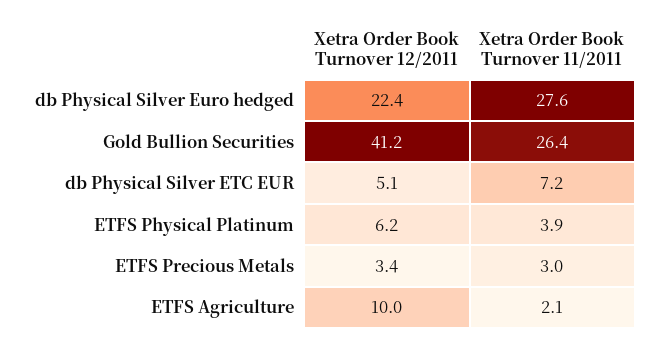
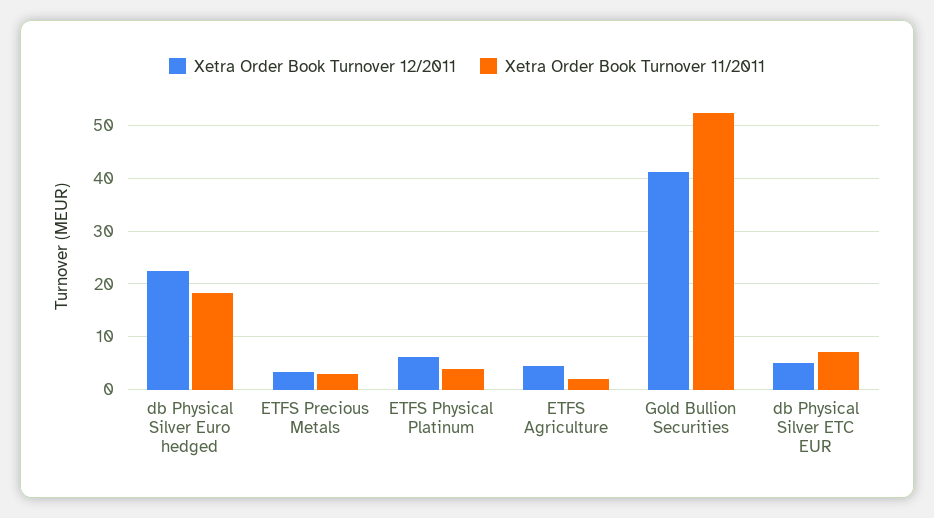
  {
    "Xetra Order Book Turnover 12/2011": {
      "db Physical Silver Euro hedged": 22.4,
      "Gold Bullion Securities": 41.2,
      "db Physical Silver ETC EUR": 5.1,
      "ETFS Physical Platinum": 6.2,
      "ETFS Precious Metals": 3.4,
-     "ETFS Agriculture": 10
+     "ETFS Agriculture": 4
    },
    "Xetra Order Book Turnover 11/2011": {
-     "db Physical Silver Euro hedged": 27.6,
+     "db Physical Silver Euro hedged": 18,
-     "Gold Bullion Securities": 26.4,
+     "Gold Bullion Securities": 52,
      "db Physical Silver ETC EUR": 7.2,
      "ETFS Physical Platinum": 3.9,
      "ETFS Precious Metals": 3,
      "ETFS Agriculture": 2.1
    }
  }

